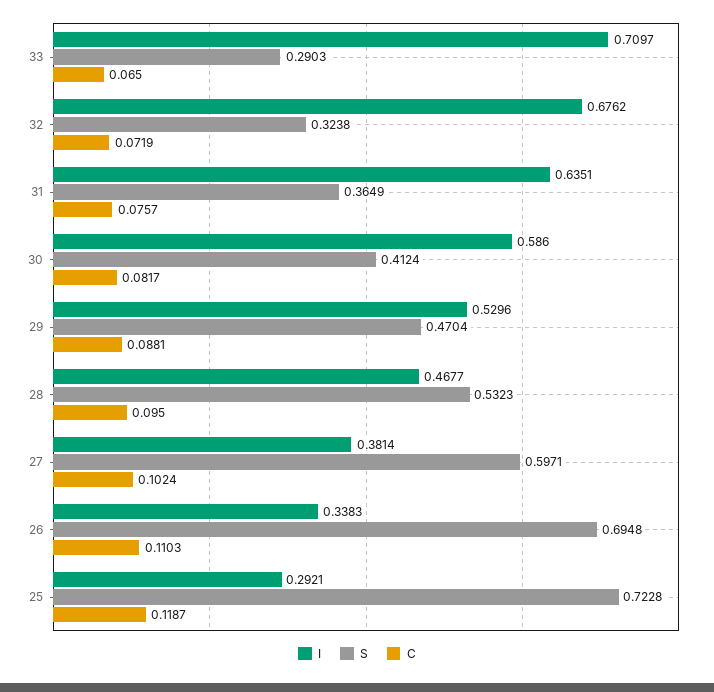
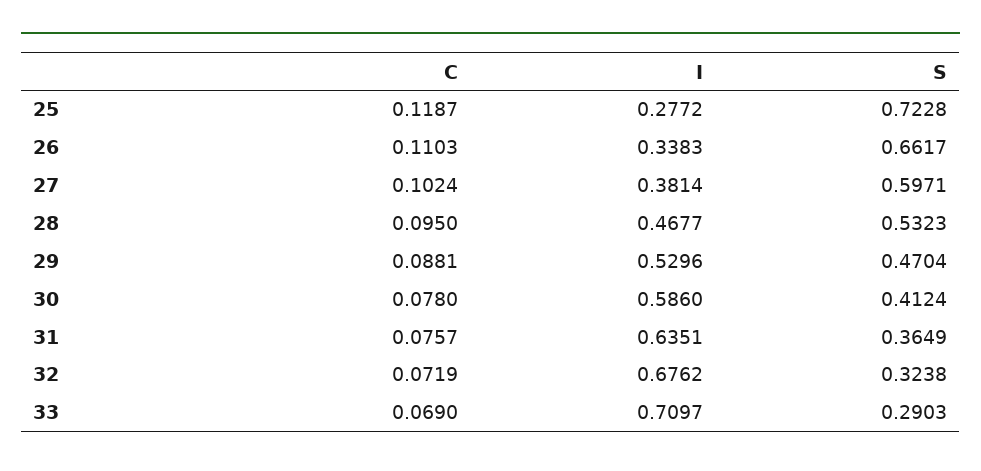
  {
    "I": {
      "33": 0.7097,
      "32": 0.6762,
      "31": 0.6351,
      "30": 0.586,
      "29": 0.5296,
      "28": 0.4677,
      "27": 0.3814,
      "26": 0.3383,
-     "25": 0.2921
+     "25": 0.2772
    },
    "S": {
      "33": 0.2903,
      "32": 0.3238,
      "31": 0.3649,
      "30": 0.4124,
      "29": 0.4704,
      "28": 0.5323,
      "27": 0.5971,
-     "26": 0.6948,
+     "26": 0.6617,
      "25": 0.7228
    },
    "C": {
-     "33": 0.065,
+     "33": 0.069,
      "32": 0.0719,
      "31": 0.0757,
-     "30": 0.0817,
+     "30": 0.078,
      "29": 0.0881,
      "28": 0.095,
      "27": 0.1024,
      "26": 0.1103,
      "25": 0.1187
    }
  }

